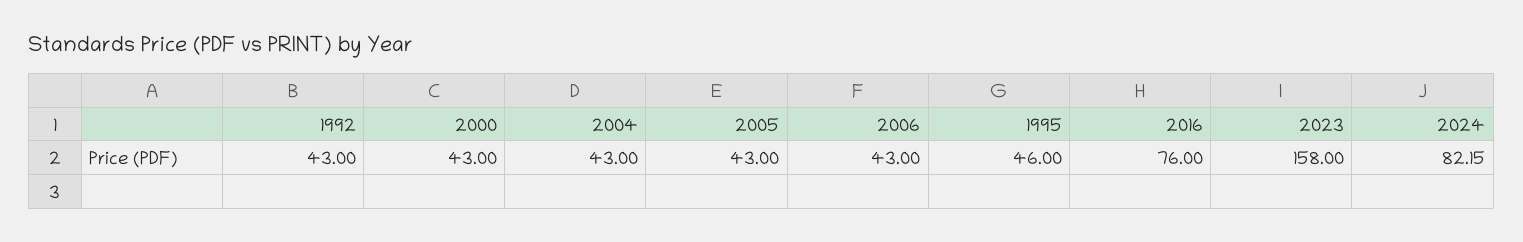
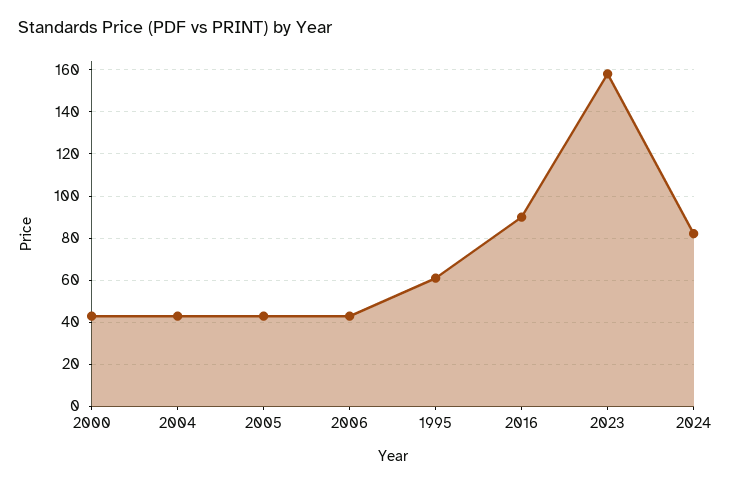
  {
-   "1992": 43,
    "2000": 43,
    "2004": 43,
    "2005": 43,
    "2006": 43,
-   "1995": 46,
+   "1995": 60,
-   "2016": 76,
+   "2016": 90,
    "2023": 158,
    "2024": 82.15
  }

